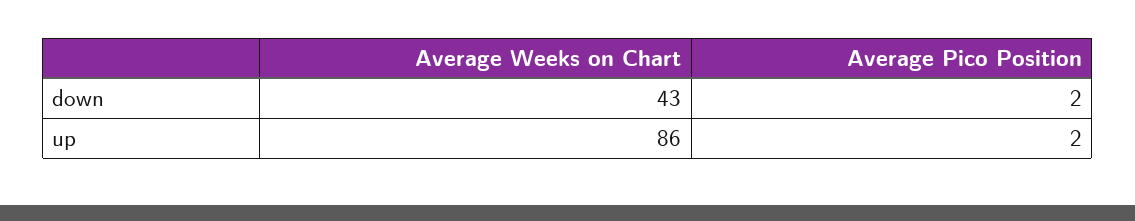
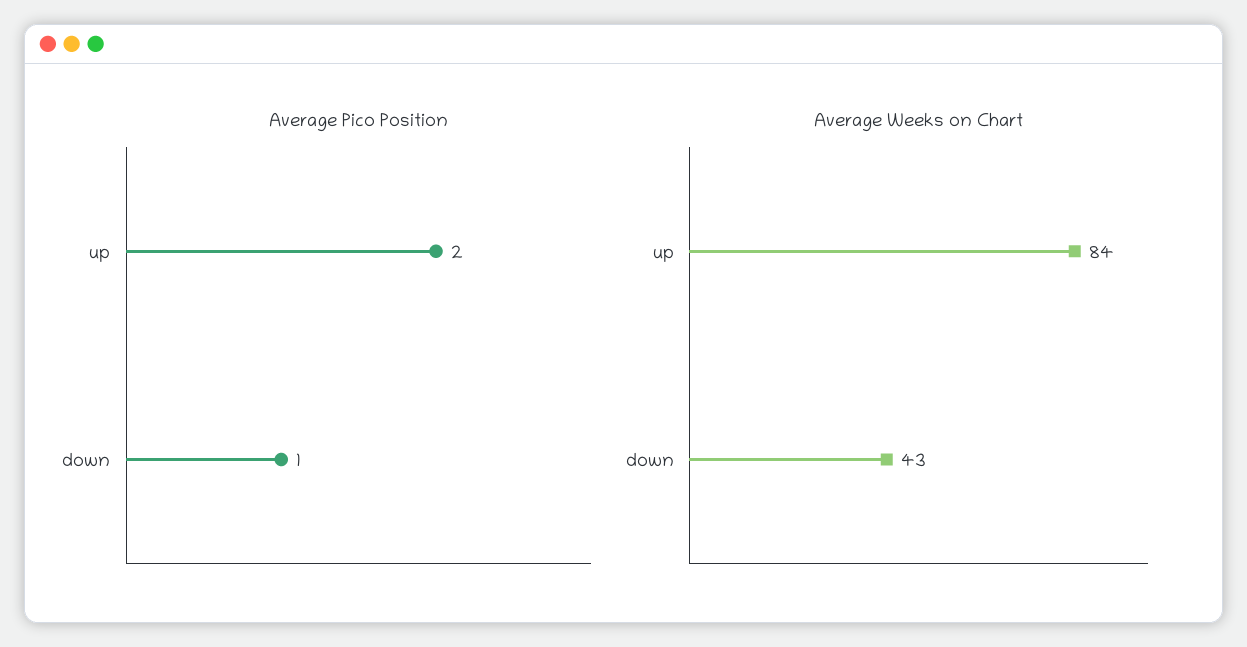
  {
    "Average Weeks on Chart": {
      "down": 43,
-     "up": 86
+     "up": 84
    },
    "Average Pico Position": {
-     "down": 2,
+     "down": 1,
      "up": 2
    }
  }

